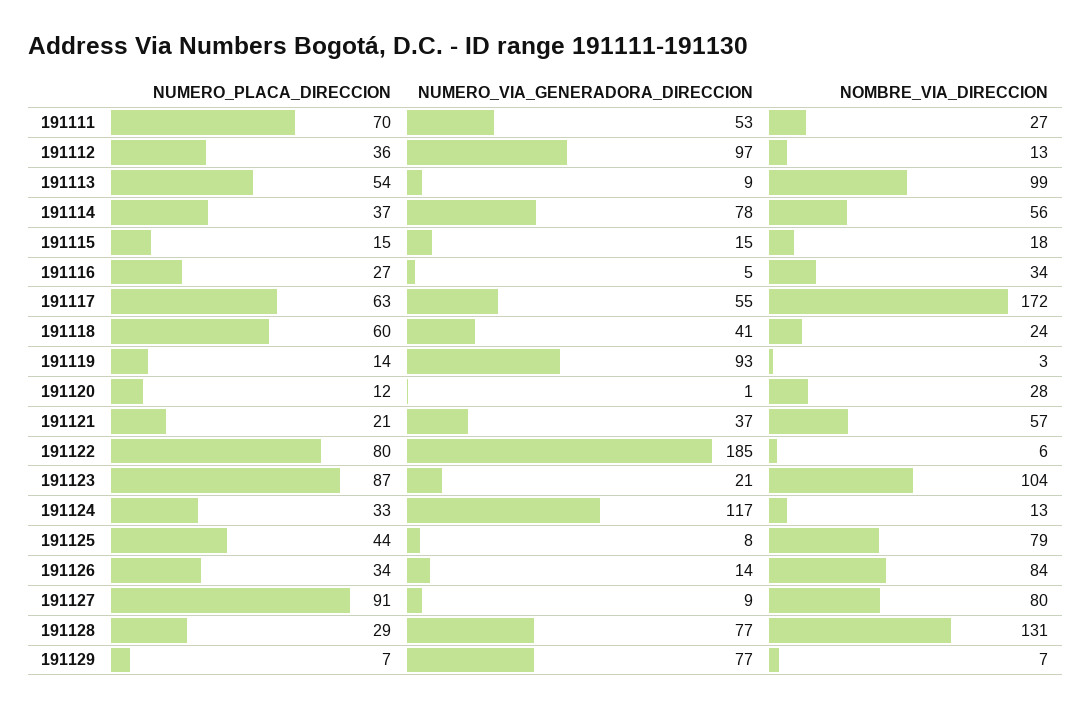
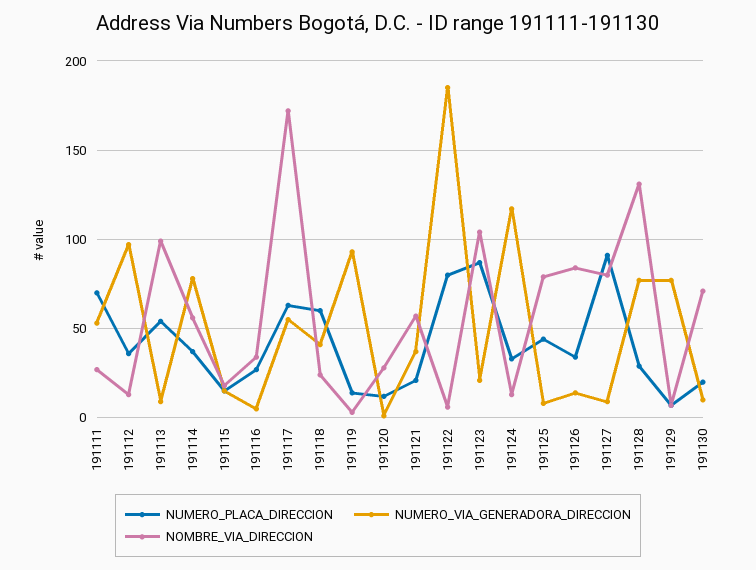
  {
    "NUMERO_PLACA_DIRECCION": {
      "191111": 70,
      "191112": 36,
      "191113": 54,
      "191114": 37,
      "191115": 15,
      "191116": 27,
      "191117": 63,
      "191118": 60,
      "191119": 14,
      "191120": 12,
      "191121": 21,
      "191122": 80,
      "191123": 87,
      "191124": 33,
      "191125": 44,
      "191126": 34,
      "191127": 91,
      "191128": 29,
-     "191129": 7
+     "191129": 7,
+     "191130": 20
    },
    "NUMERO_VIA_GENERADORA_DIRECCION": {
      "191111": 53,
      "191112": 97,
      "191113": 9,
      "191114": 78,
      "191115": 15,
      "191116": 5,
      "191117": 55,
      "191118": 41,
      "191119": 93,
      "191120": 1,
      "191121": 37,
      "191122": 185,
      "191123": 21,
      "191124": 117,
      "191125": 8,
      "191126": 14,
      "191127": 9,
      "191128": 77,
-     "191129": 77
+     "191129": 77,
+     "191130": 10
    },
    "NOMBRE_VIA_DIRECCION": {
      "191111": 27,
      "191112": 13,
      "191113": 99,
      "191114": 56,
      "191115": 18,
      "191116": 34,
      "191117": 172,
      "191118": 24,
      "191119": 3,
      "191120": 28,
      "191121": 57,
      "191122": 6,
      "191123": 104,
      "191124": 13,
      "191125": 79,
      "191126": 84,
      "191127": 80,
      "191128": 131,
-     "191129": 7
+     "191129": 7,
+     "191130": 70
    }
  }

